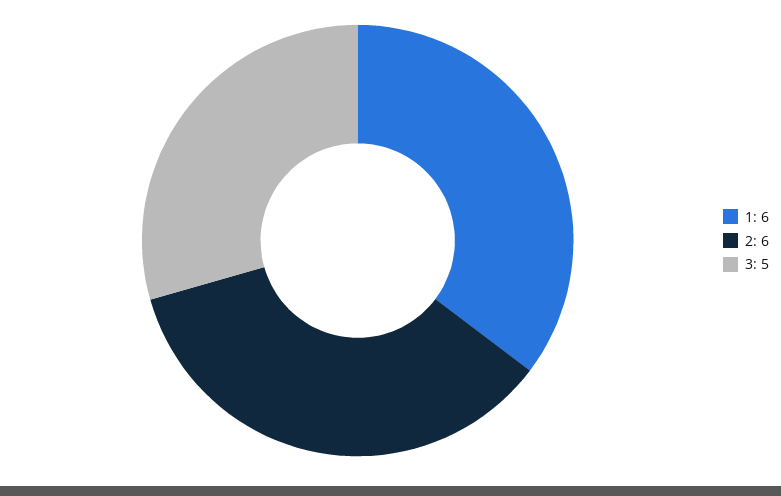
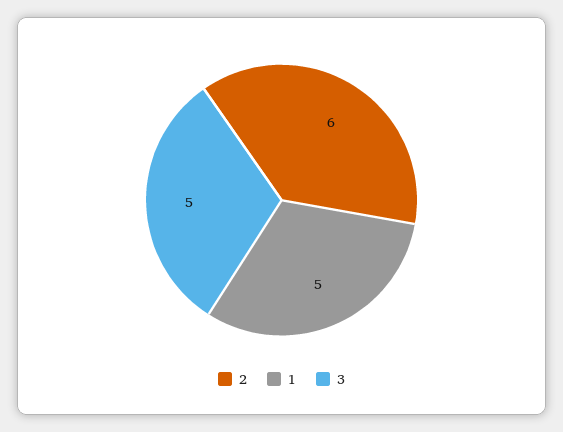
  {
-   "1": 6,
+   "1": 5,
    "2": 6,
    "3": 5
  }

